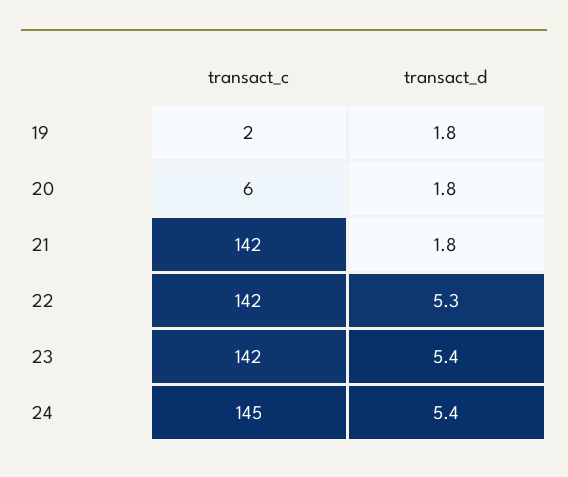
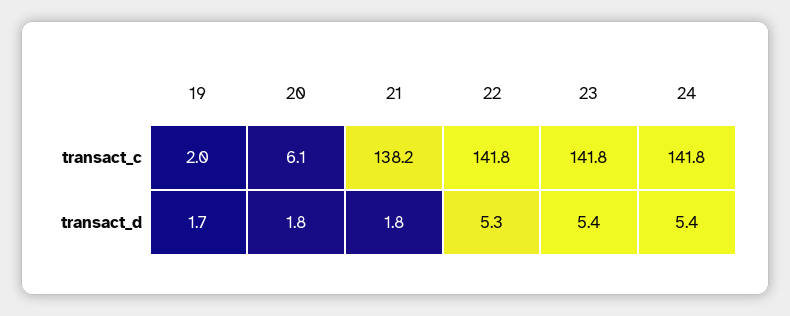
  {
    "transact_c": {
      "19": 2,
      "20": 6.1,
-     "21": 142,
+     "21": 138.2,
      "22": 141.8,
      "23": 141.8,
-     "24": 145
+     "24": 141.8
    },
    "transact_d": {
-     "19": 1.8,
+     "19": 1.7,
      "20": 1.8,
      "21": 1.8,
      "22": 5.3,
      "23": 5.4,
      "24": 5.4
    }
  }

